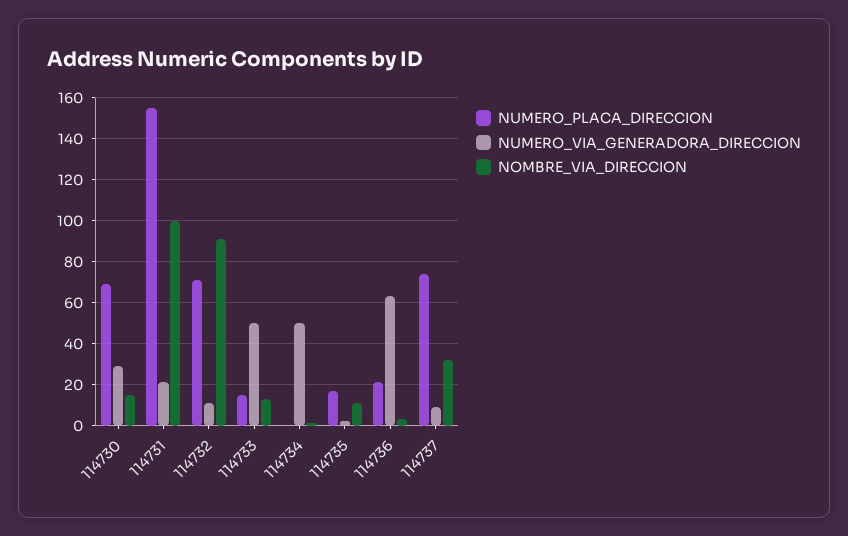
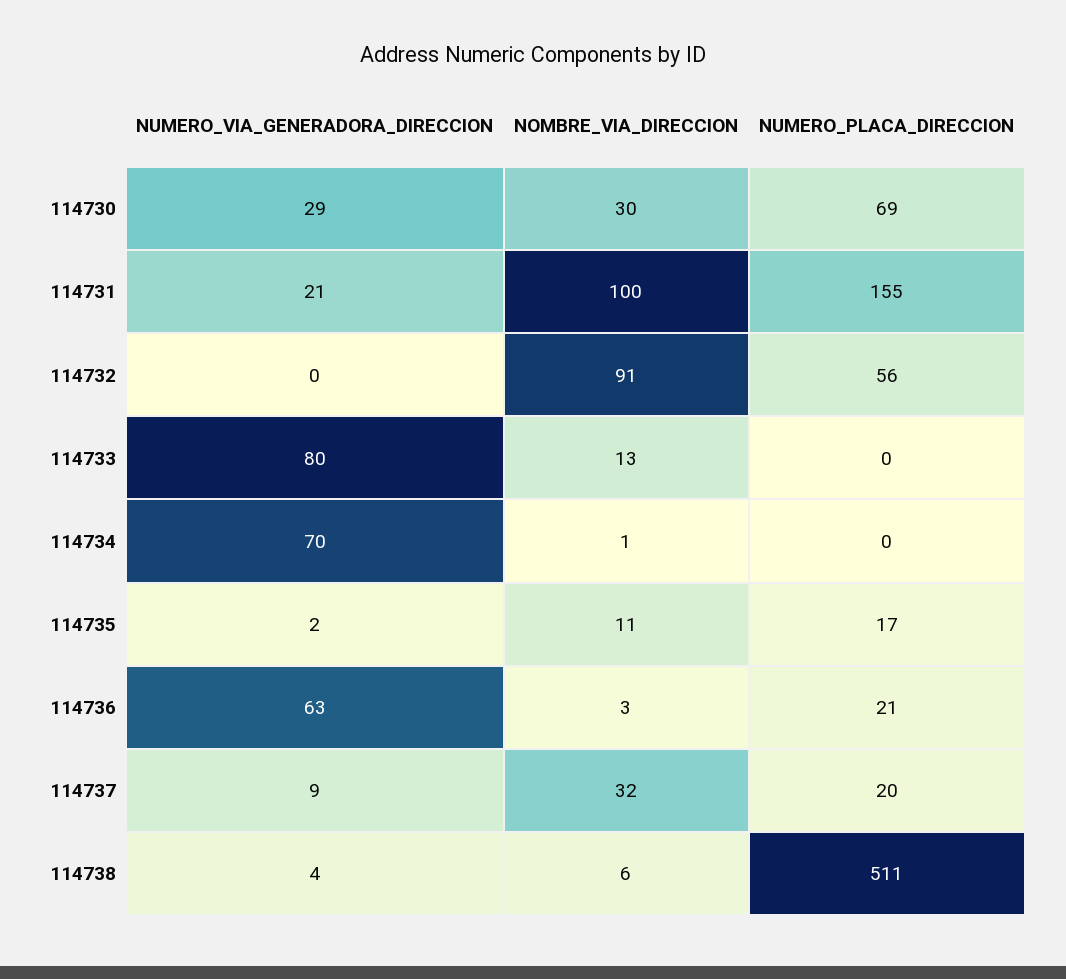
  {
    "NUMERO_PLACA_DIRECCION": {
      "114730": 69,
      "114731": 155,
-     "114732": 70,
+     "114732": 56,
-     "114733": 15,
+     "114733": 0,
      "114734": 0,
      "114735": 17,
      "114736": 21,
-     "114737": 75
+     "114737": 20,
+     "114738": 511
    },
    "NUMERO_VIA_GENERADORA_DIRECCION": {
      "114730": 29,
      "114731": 21,
-     "114732": 10,
+     "114732": 0,
-     "114733": 50,
+     "114733": 80,
-     "114734": 50,
+     "114734": 70,
      "114735": 2,
      "114736": 63,
-     "114737": 9
+     "114737": 9,
+     "114738": 4
    },
    "NOMBRE_VIA_DIRECCION": {
-     "114730": 15,
+     "114730": 30,
      "114731": 100,
      "114732": 91,
      "114733": 13,
      "114734": 1,
      "114735": 11,
      "114736": 3,
-     "114737": 32
+     "114737": 32,
+     "114738": 6
    }
  }

